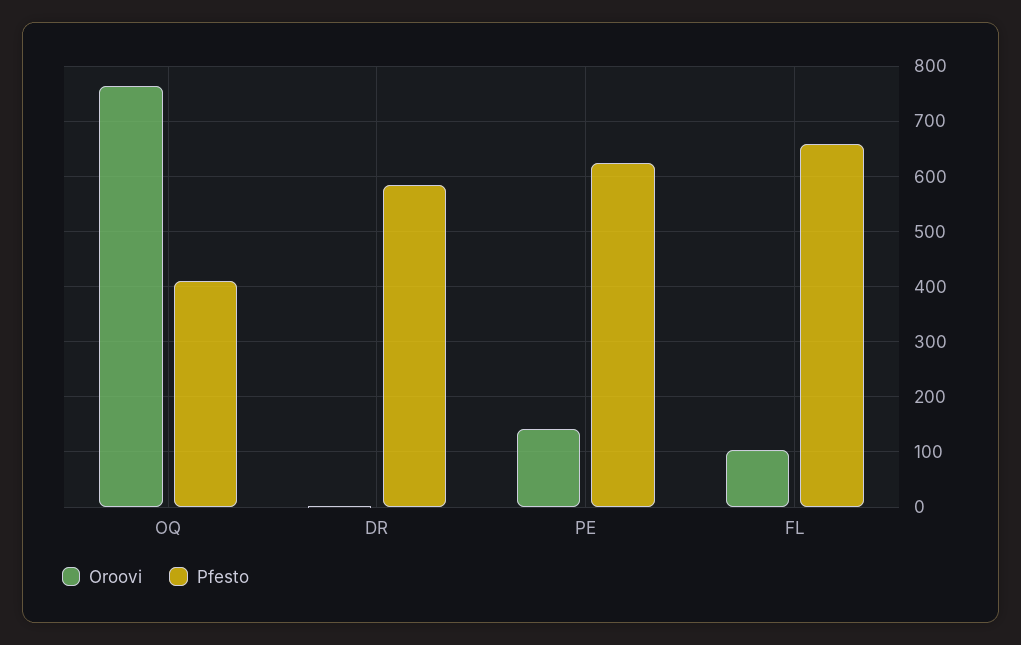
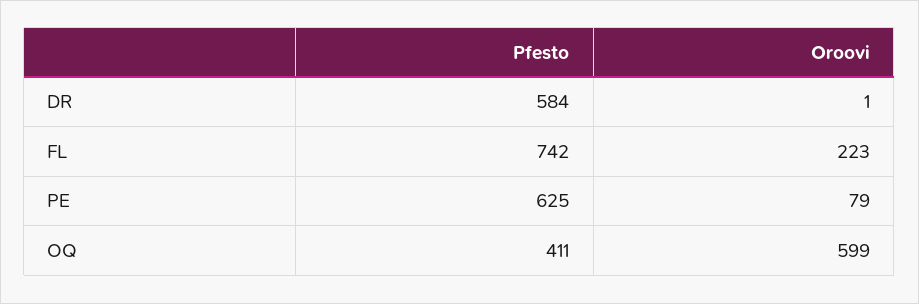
  {
    "Oroovi": {
-     "OQ": 760,
+     "OQ": 599,
      "DR": 1,
-     "PE": 140,
+     "PE": 79,
-     "FL": 100
+     "FL": 223
    },
    "Pfesto": {
      "OQ": 411,
      "DR": 584,
      "PE": 625,
-     "FL": 660
+     "FL": 742
    }
  }

